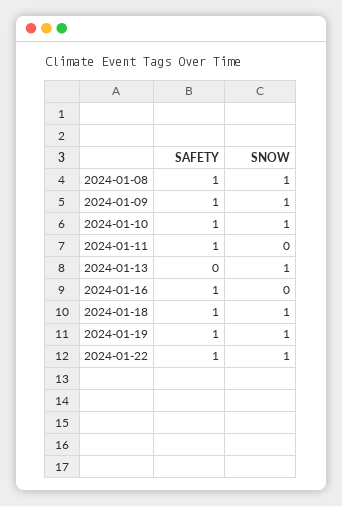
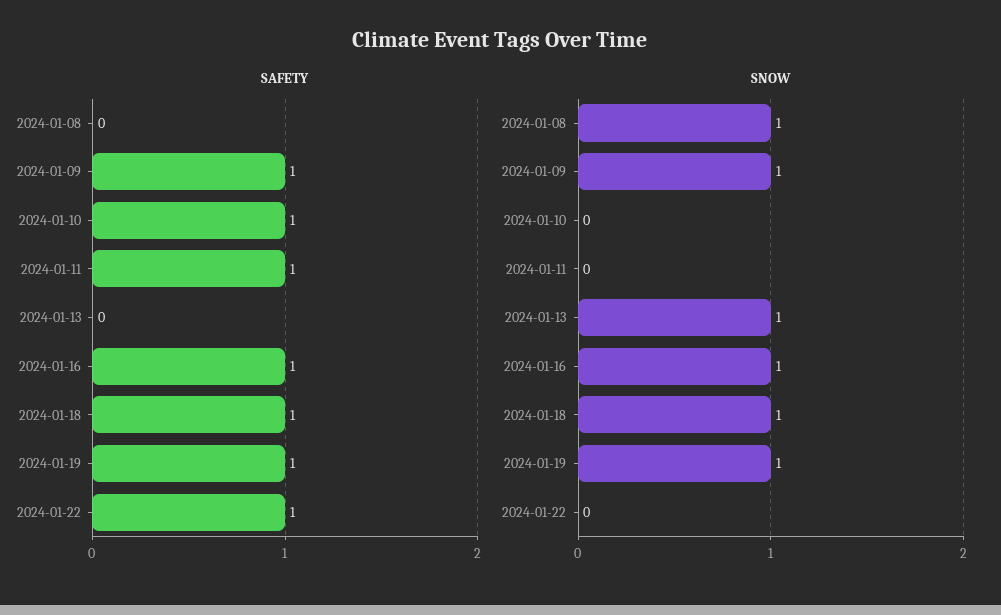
  {
    "SAFETY": {
-     "2024-01-08": 1,
+     "2024-01-08": 0,
      "2024-01-09": 1,
      "2024-01-10": 1,
      "2024-01-11": 1,
      "2024-01-13": 0,
      "2024-01-16": 1,
      "2024-01-18": 1,
      "2024-01-19": 1,
      "2024-01-22": 1
    },
    "SNOW": {
      "2024-01-08": 1,
      "2024-01-09": 1,
-     "2024-01-10": 1,
+     "2024-01-10": 0,
      "2024-01-11": 0,
      "2024-01-13": 1,
-     "2024-01-16": 0,
+     "2024-01-16": 1,
      "2024-01-18": 1,
      "2024-01-19": 1,
-     "2024-01-22": 1
+     "2024-01-22": 0
    }
  }

